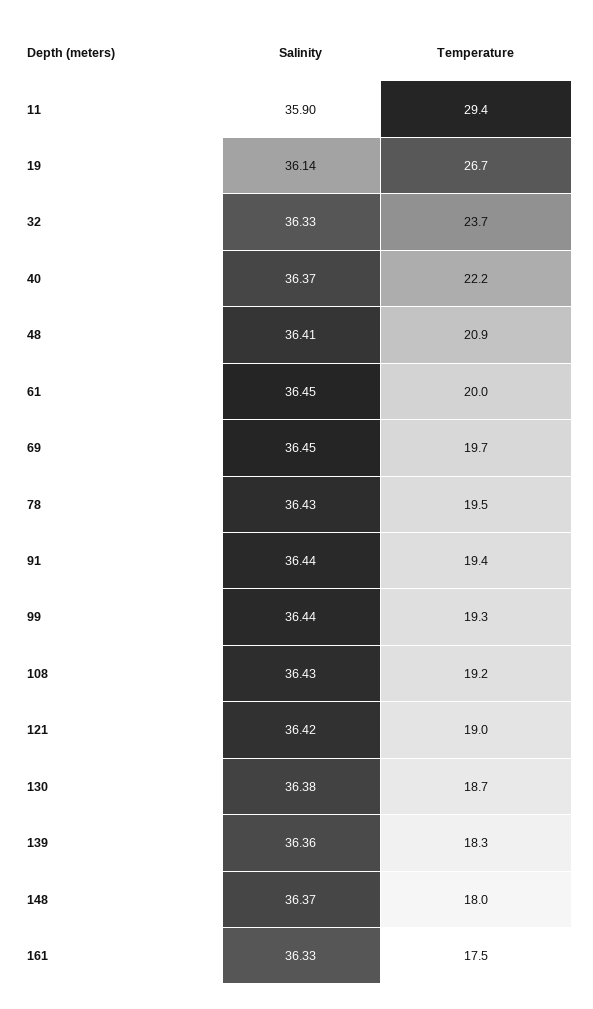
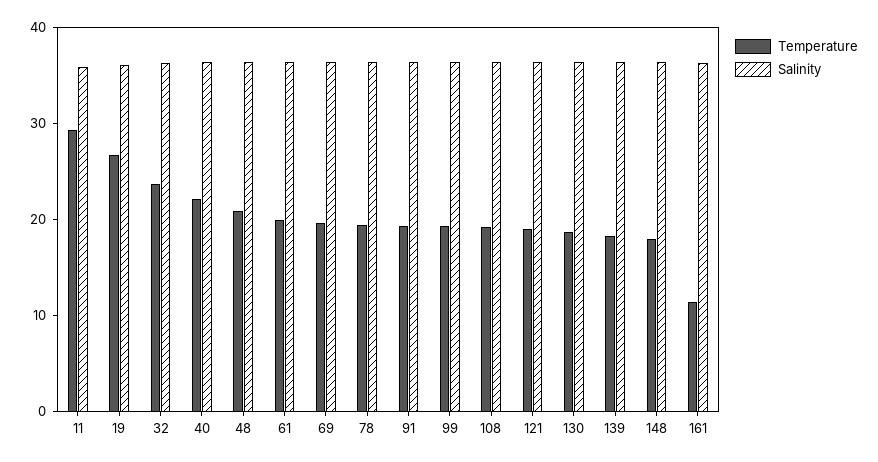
  {
    "Salinity": {
      "11": 35.9,
      "19": 36.14,
      "32": 36.33,
      "40": 36.37,
      "48": 36.41,
      "61": 36.45,
      "69": 36.45,
      "78": 36.43,
      "91": 36.44,
      "99": 36.44,
      "108": 36.43,
      "121": 36.42,
      "130": 36.38,
      "139": 36.36,
      "148": 36.37,
      "161": 36.33
    },
    "Temperature": {
      "11": 29.4,
      "19": 26.7,
      "32": 23.7,
      "40": 22.2,
      "48": 20.9,
      "61": 20,
      "69": 19.7,
      "78": 19.5,
      "91": 19.4,
      "99": 19.3,
      "108": 19.2,
      "121": 19,
      "130": 18.7,
      "139": 18.3,
      "148": 18,
-     "161": 17.5
+     "161": 12
    }
  }

